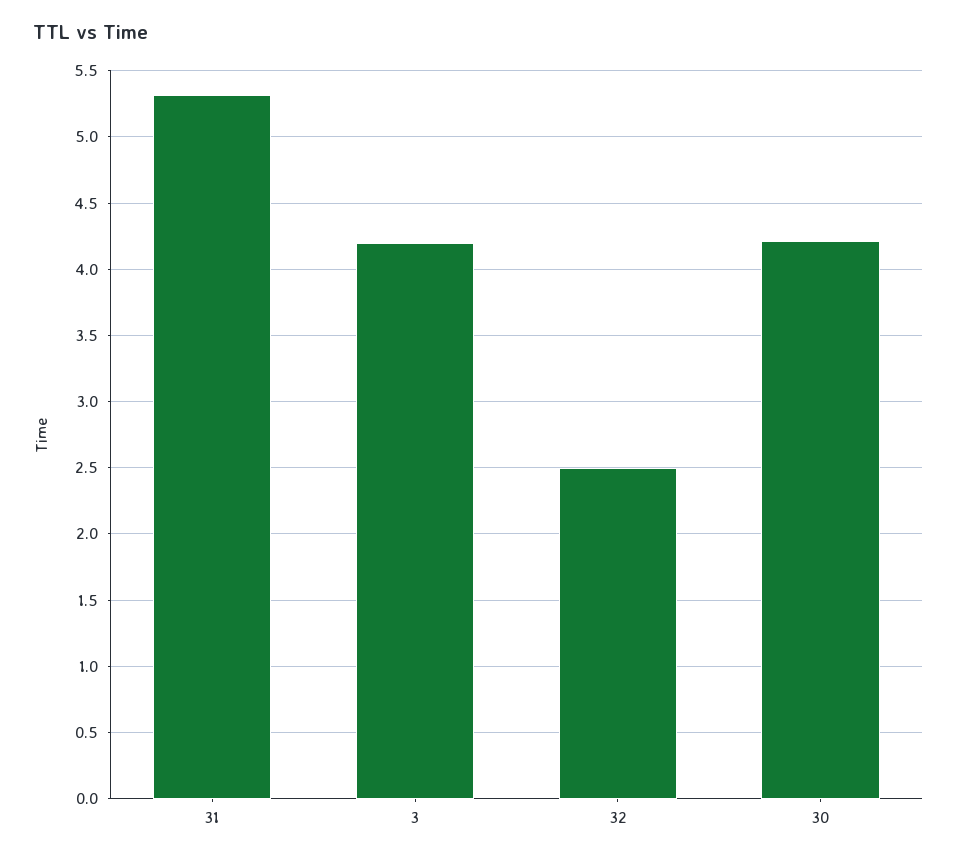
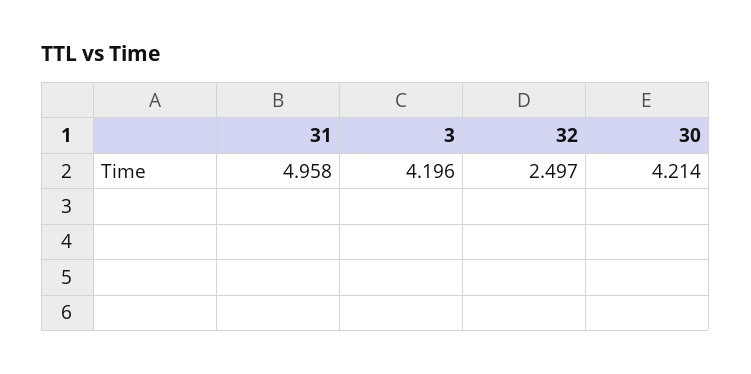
  {
-   "31": 5.3,
+   "31": 4.958,
    "3": 4.196,
    "32": 2.497,
    "30": 4.214
  }

